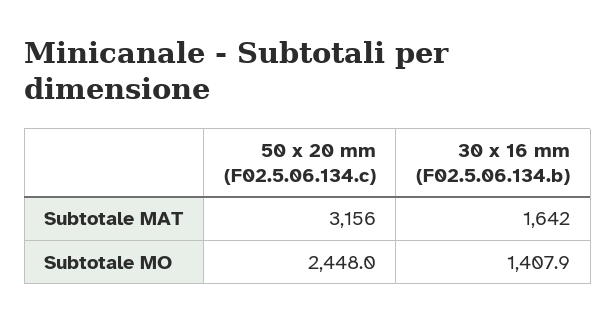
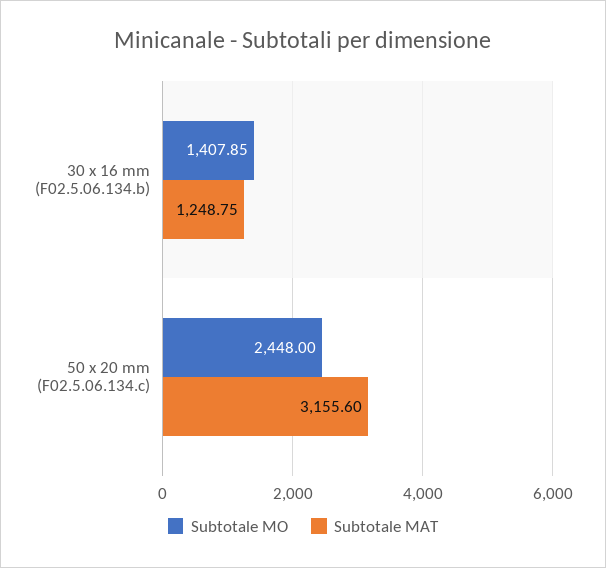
  {
    "Subtotale MAT": {
      "50 x 20 mm (F02.5.06.134.c)": 3155.6,
-     "30 x 16 mm (F02.5.06.134.b)": 1642
+     "30 x 16 mm (F02.5.06.134.b)": 1248.75
    },
    "Subtotale MO": {
      "50 x 20 mm (F02.5.06.134.c)": 2448,
      "30 x 16 mm (F02.5.06.134.b)": 1407.85
    }
  }

